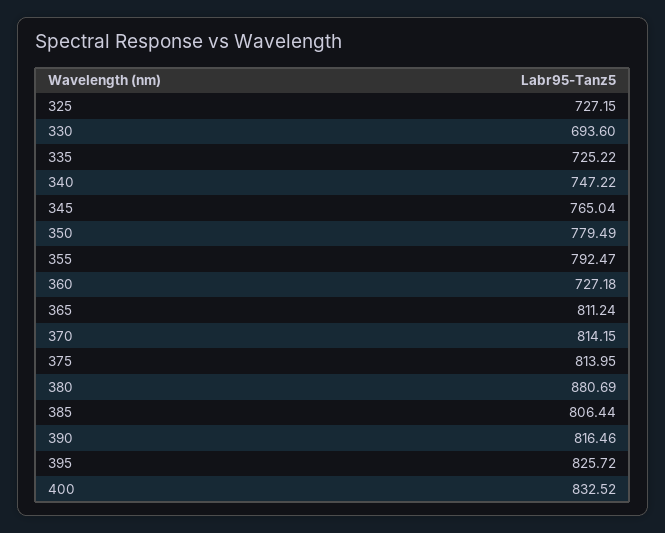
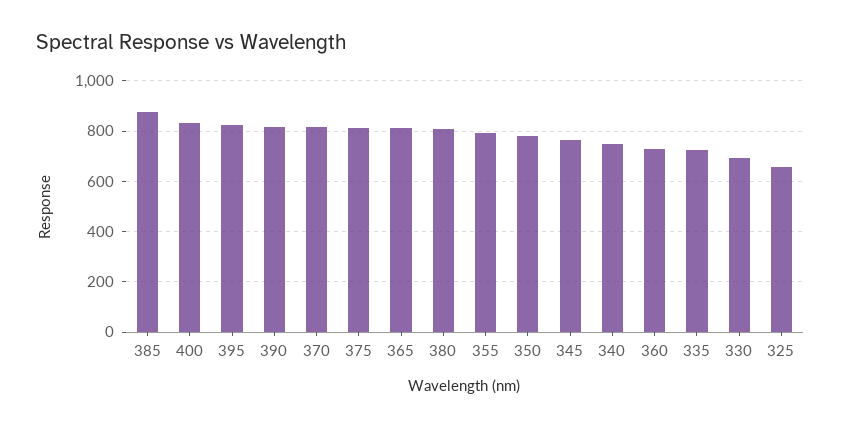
  {
-   "325": 727.15,
+   "325": 650,
    "330": 693.6,
    "335": 725.22,
    "340": 747.22,
    "345": 765.04,
    "350": 779.49,
    "355": 792.47,
    "360": 727.18,
    "365": 811.24,
    "370": 814.15,
    "375": 813.95,
-   "380": 880.69,
+   "380": 800,
-   "385": 806.44,
+   "385": 875,
    "390": 816.46,
    "395": 825.72,
    "400": 832.52
  }

